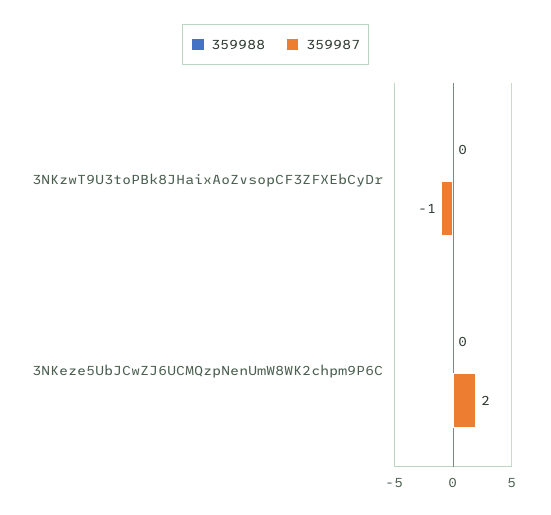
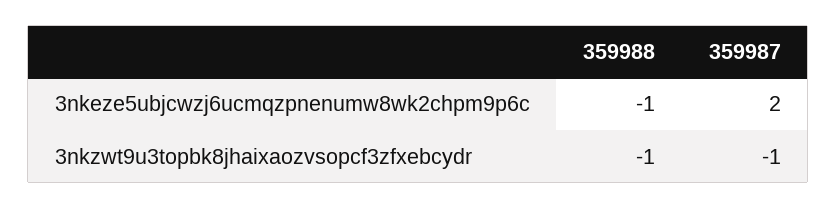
  {
    "359988": {
-     "3NKzwT9U3toPBk8JHaixAoZvsopCF3ZFXEbCyDr": 0,
+     "3NKzwT9U3toPBk8JHaixAoZvsopCF3ZFXEbCyDr": -1,
-     "3NKeze5UbJCwZJ6UCMQzpNenUmW8WK2chpm9P6C": 0
+     "3NKeze5UbJCwZJ6UCMQzpNenUmW8WK2chpm9P6C": -1
    },
    "359987": {
      "3NKzwT9U3toPBk8JHaixAoZvsopCF3ZFXEbCyDr": -1,
      "3NKeze5UbJCwZJ6UCMQzpNenUmW8WK2chpm9P6C": 2
    }
  }

